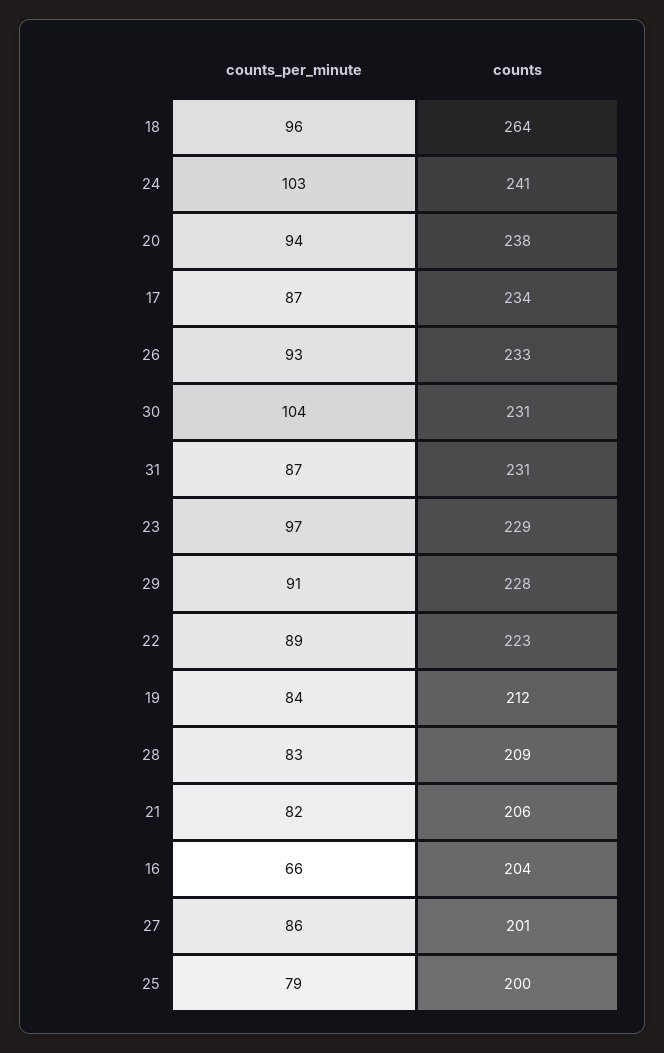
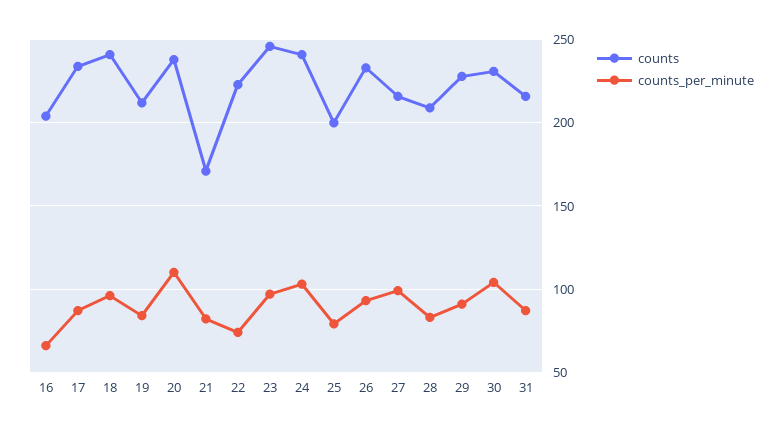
  {
    "counts_per_minute": {
      "18": 96,
      "24": 103,
-     "20": 94,
+     "20": 110,
      "17": 87,
      "26": 93,
      "30": 104,
      "31": 87,
      "23": 97,
      "29": 91,
-     "22": 89,
+     "22": 75,
      "19": 84,
      "28": 83,
      "21": 82,
      "16": 66,
-     "27": 86,
+     "27": 100,
      "25": 79
    },
    "counts": {
-     "18": 264,
+     "18": 240,
      "24": 241,
      "20": 238,
      "17": 234,
      "26": 233,
      "30": 231,
-     "31": 231,
+     "31": 215,
-     "23": 229,
+     "23": 245,
      "29": 228,
      "22": 223,
      "19": 212,
      "28": 209,
-     "21": 206,
+     "21": 170,
      "16": 204,
-     "27": 201,
+     "27": 215,
      "25": 200
    }
  }

